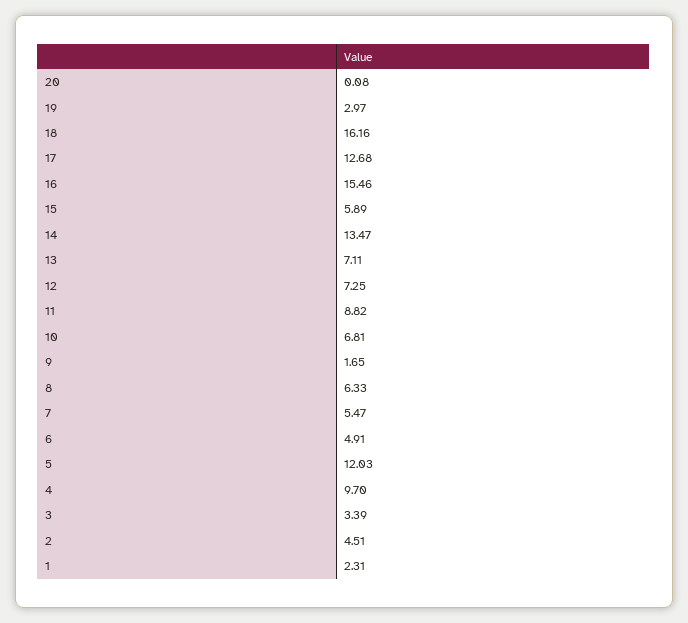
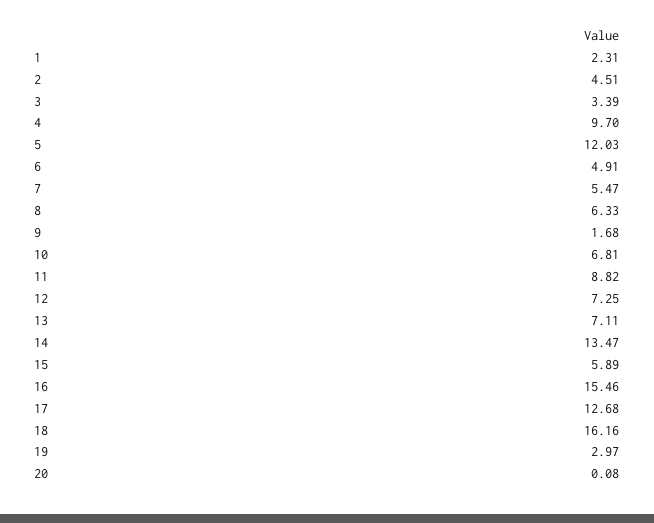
  {
    "20": 0.08,
    "19": 2.97,
    "18": 16.16,
    "17": 12.68,
    "16": 15.46,
    "15": 5.89,
    "14": 13.47,
    "13": 7.11,
    "12": 7.25,
    "11": 8.82,
    "10": 6.81,
-   "9": 1.65,
+   "9": 1.68,
    "8": 6.33,
    "7": 5.47,
    "6": 4.91,
    "5": 12.03,
    "4": 9.7,
    "3": 3.39,
    "2": 4.51,
    "1": 2.31
  }

